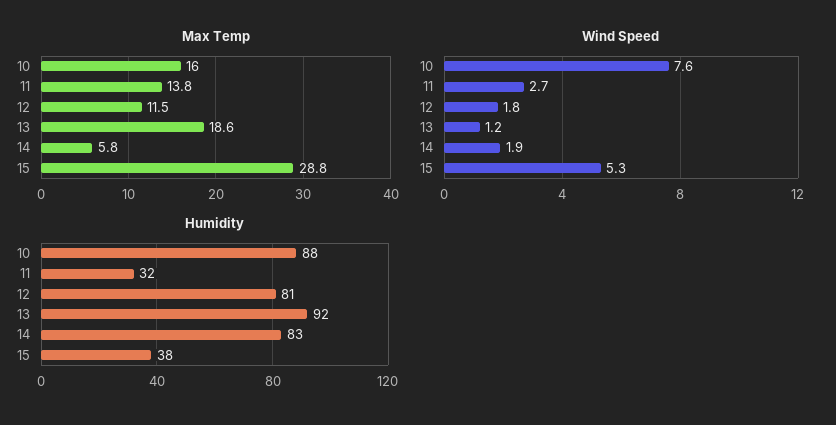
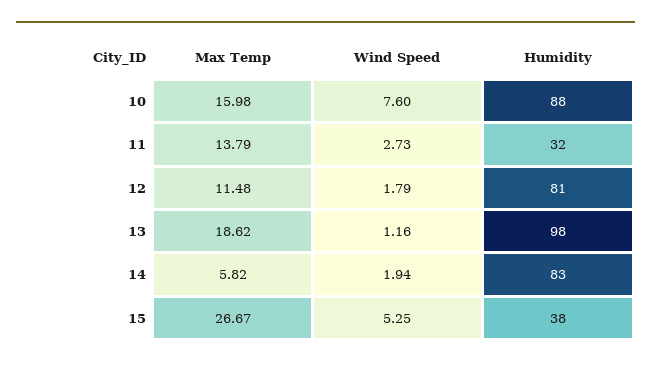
  {
    "Max Temp": {
      "10": 15.98,
      "11": 13.79,
      "12": 11.48,
      "13": 18.62,
      "14": 5.82,
-     "15": 28.8
+     "15": 26.67
    },
    "Wind Speed": {
      "10": 7.6,
      "11": 2.73,
      "12": 1.79,
      "13": 1.16,
      "14": 1.94,
      "15": 5.25
    },
    "Humidity": {
      "10": 88,
      "11": 32,
      "12": 81,
-     "13": 92,
+     "13": 98,
      "14": 83,
      "15": 38
    }
  }

